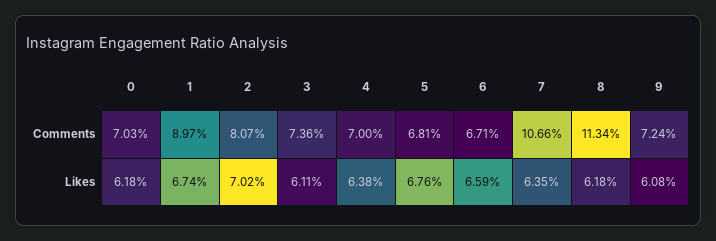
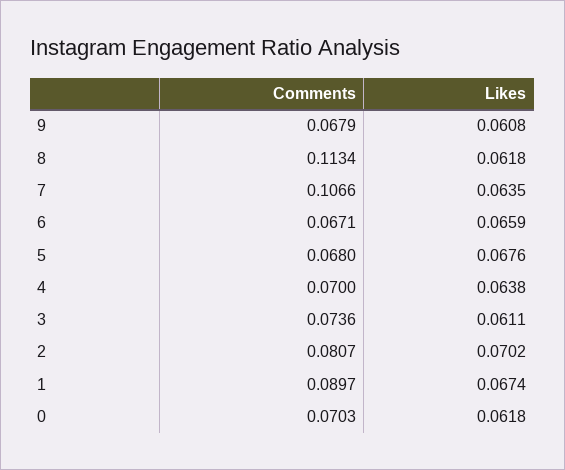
  {
    "0": {
      "Comments": 0.0703,
      "Likes": 0.0618
    },
    "1": {
      "Comments": 0.0897,
      "Likes": 0.0674
    },
    "2": {
      "Comments": 0.0807,
      "Likes": 0.0702
    },
    "3": {
      "Comments": 0.0736,
      "Likes": 0.0611
    },
    "4": {
      "Comments": 0.07,
      "Likes": 0.0638
    },
    "5": {
-     "Comments": 0.0681,
+     "Comments": 0.068,
      "Likes": 0.0676
    },
    "6": {
      "Comments": 0.0671,
      "Likes": 0.0659
    },
    "7": {
      "Comments": 0.1066,
      "Likes": 0.0635
    },
    "8": {
      "Comments": 0.1134,
      "Likes": 0.0618
    },
    "9": {
-     "Comments": 0.0724,
+     "Comments": 0.0679,
      "Likes": 0.0608
    }
  }

